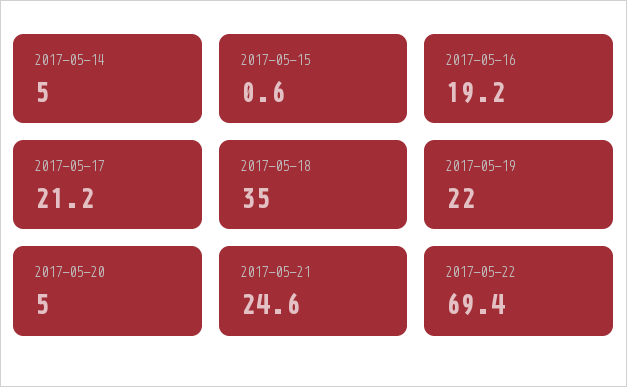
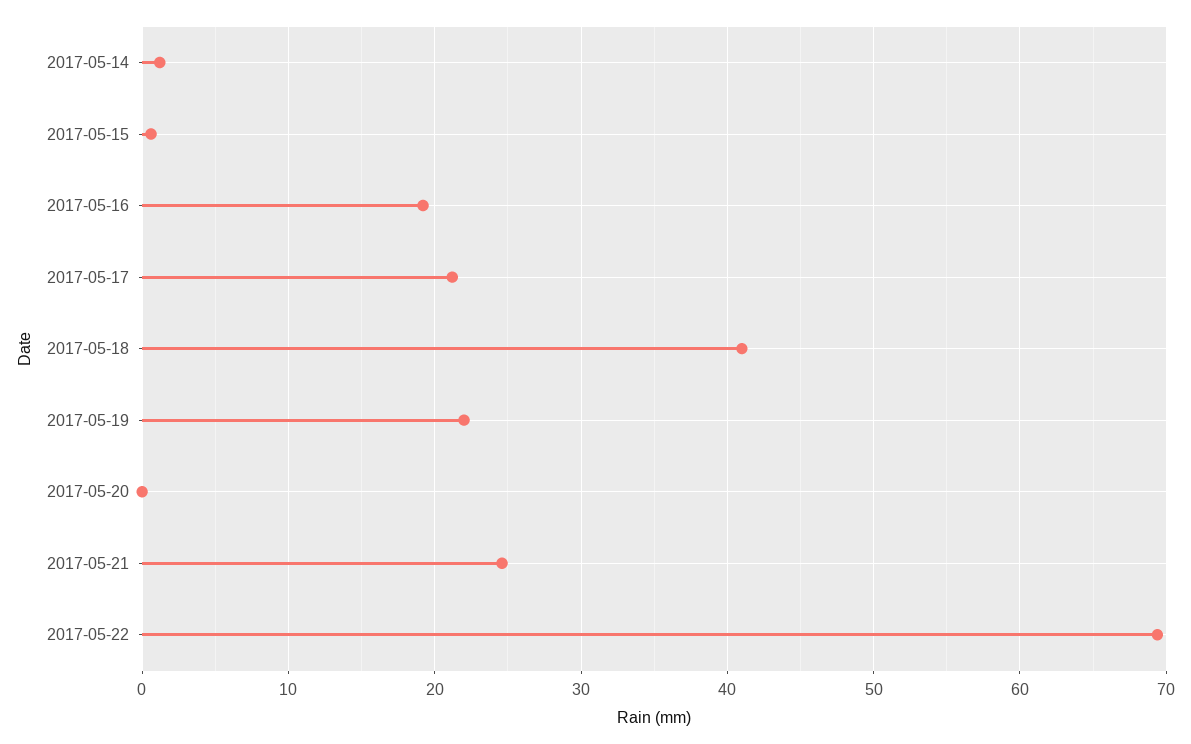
  {
-   "2017-05-14": 5,
+   "2017-05-14": 1,
    "2017-05-15": 0.6,
    "2017-05-16": 19.2,
    "2017-05-17": 21.2,
-   "2017-05-18": 35,
+   "2017-05-18": 41,
    "2017-05-19": 22,
-   "2017-05-20": 5,
+   "2017-05-20": 0,
    "2017-05-21": 24.6,
    "2017-05-22": 69.4
  }

